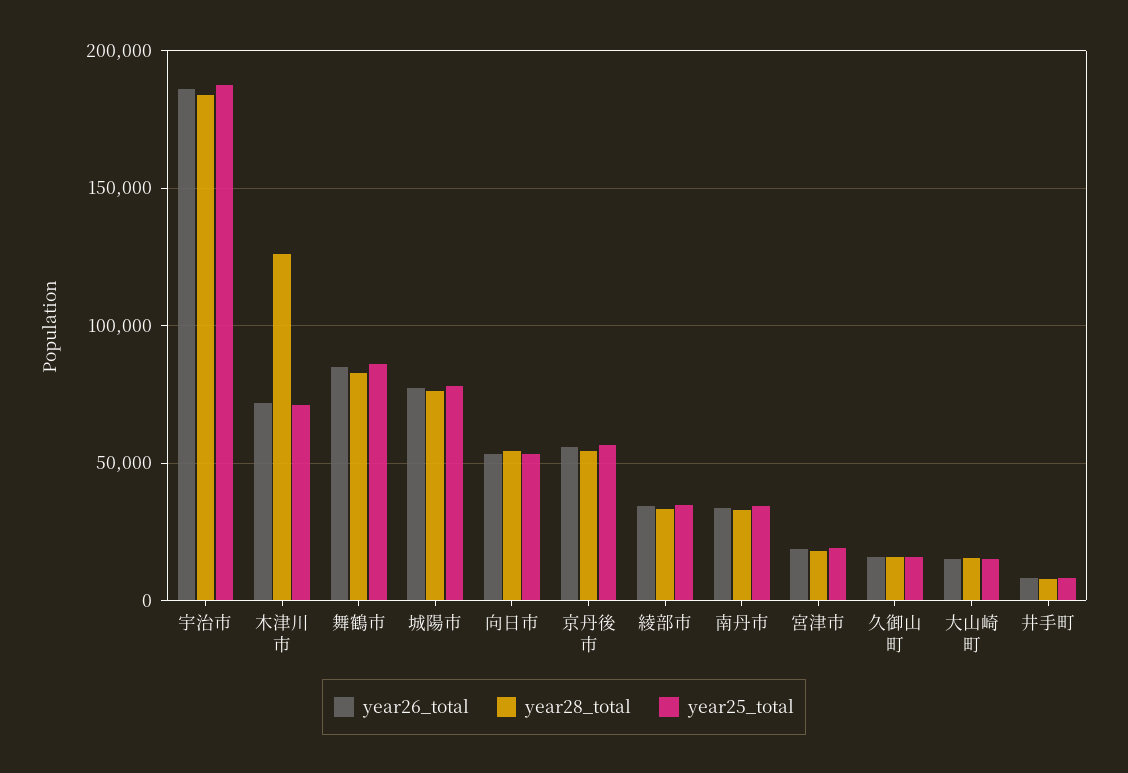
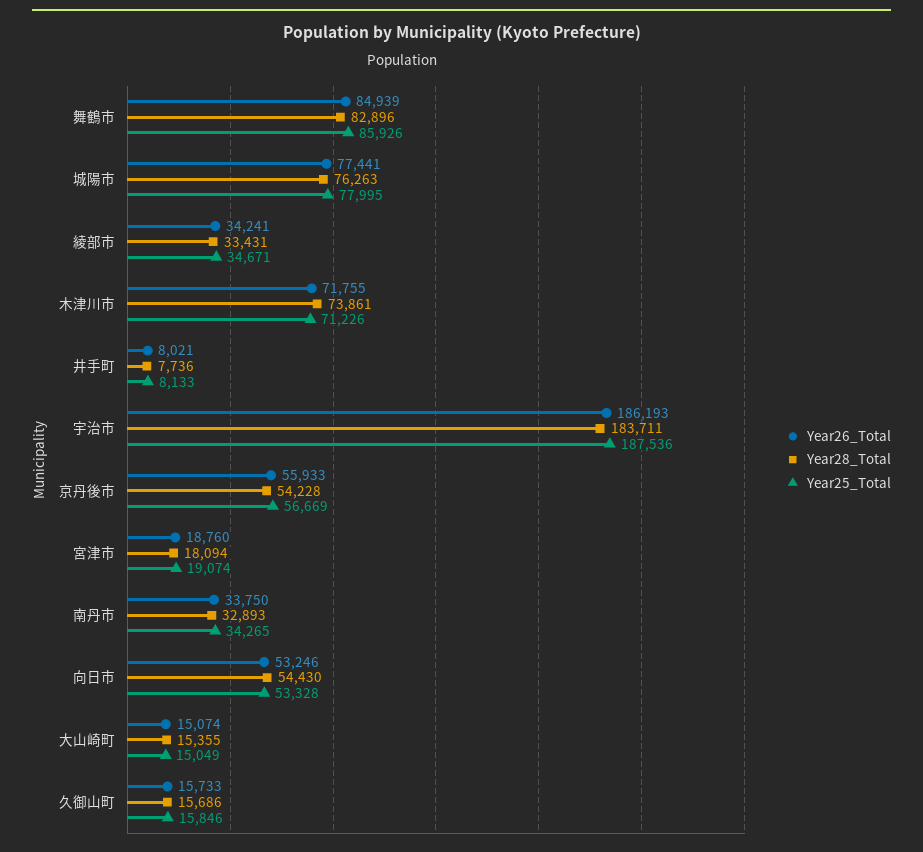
  {
    "year26_total": {
      "宇治市": 186193,
      "木津川市": 71755,
      "舞鶴市": 84939,
      "城陽市": 77441,
      "向日市": 53246,
      "京丹後市": 55933,
      "綾部市": 34241,
      "南丹市": 33750,
      "宮津市": 18760,
      "久御山町": 15733,
      "大山崎町": 15074,
      "井手町": 8021
    },
    "year28_total": {
      "宇治市": 183711,
-     "木津川市": 125000,
+     "木津川市": 73861,
      "舞鶴市": 82896,
      "城陽市": 76263,
      "向日市": 54430,
      "京丹後市": 54228,
      "綾部市": 33431,
      "南丹市": 32893,
      "宮津市": 18094,
      "久御山町": 15686,
      "大山崎町": 15355,
      "井手町": 7736
    },
    "year25_total": {
      "宇治市": 187536,
      "木津川市": 71226,
      "舞鶴市": 85926,
      "城陽市": 77995,
      "向日市": 53328,
      "京丹後市": 56669,
      "綾部市": 34671,
      "南丹市": 34265,
      "宮津市": 19074,
      "久御山町": 15846,
      "大山崎町": 15049,
      "井手町": 8133
    }
  }

